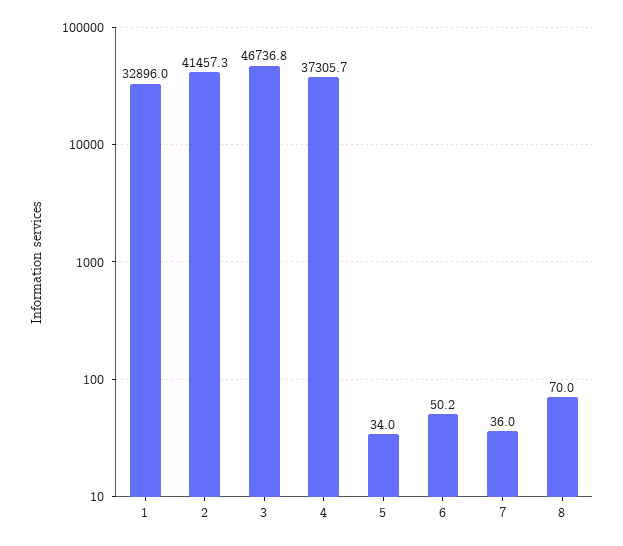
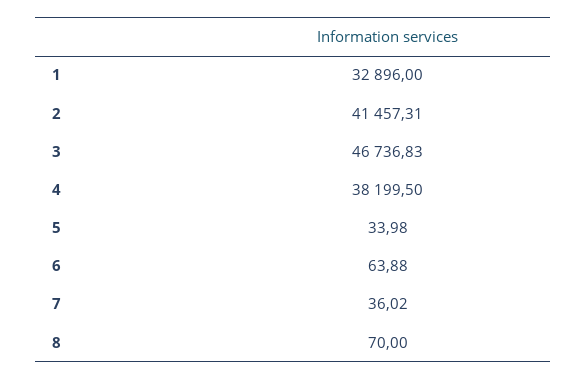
  {
    "1": 32896,
    "2": 41457.31,
    "3": 46736.83,
-   "4": 37305.7,
+   "4": 38199.5,
    "5": 33.98,
-   "6": 50.2,
+   "6": 63.88,
    "7": 36.02,
    "8": 70
  }

